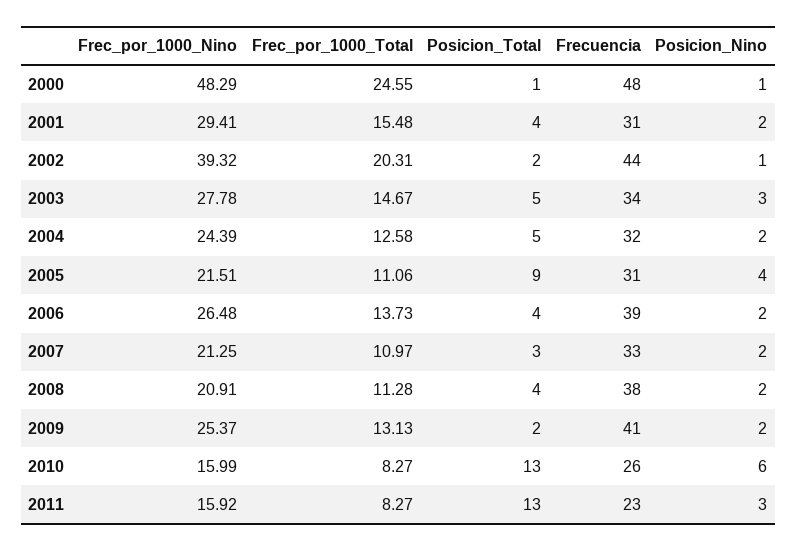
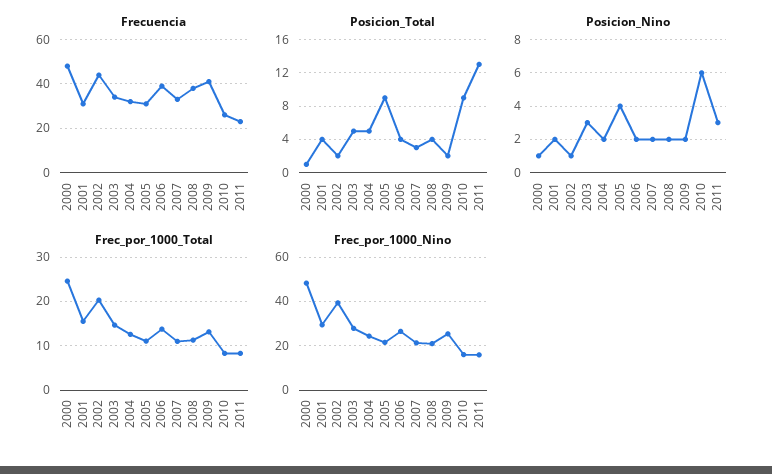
  {
    "Frec_por_1000_Nino": {
      "2000": 48.29,
      "2001": 29.41,
      "2002": 39.32,
      "2003": 27.78,
      "2004": 24.39,
      "2005": 21.51,
      "2006": 26.48,
      "2007": 21.25,
      "2008": 20.91,
      "2009": 25.37,
      "2010": 15.99,
      "2011": 15.92
    },
    "Frec_por_1000_Total": {
      "2000": 24.55,
      "2001": 15.48,
      "2002": 20.31,
      "2003": 14.67,
      "2004": 12.58,
      "2005": 11.06,
      "2006": 13.73,
      "2007": 10.97,
      "2008": 11.28,
      "2009": 13.13,
      "2010": 8.27,
      "2011": 8.27
    },
    "Posicion_Total": {
      "2000": 1,
      "2001": 4,
      "2002": 2,
      "2003": 5,
      "2004": 5,
      "2005": 9,
      "2006": 4,
      "2007": 3,
      "2008": 4,
      "2009": 2,
-     "2010": 13,
+     "2010": 9,
      "2011": 13
    },
    "Frecuencia": {
      "2000": 48,
      "2001": 31,
      "2002": 44,
      "2003": 34,
      "2004": 32,
      "2005": 31,
      "2006": 39,
      "2007": 33,
      "2008": 38,
      "2009": 41,
      "2010": 26,
      "2011": 23
    },
    "Posicion_Nino": {
      "2000": 1,
      "2001": 2,
      "2002": 1,
      "2003": 3,
      "2004": 2,
      "2005": 4,
      "2006": 2,
      "2007": 2,
      "2008": 2,
      "2009": 2,
      "2010": 6,
      "2011": 3
    }
  }

